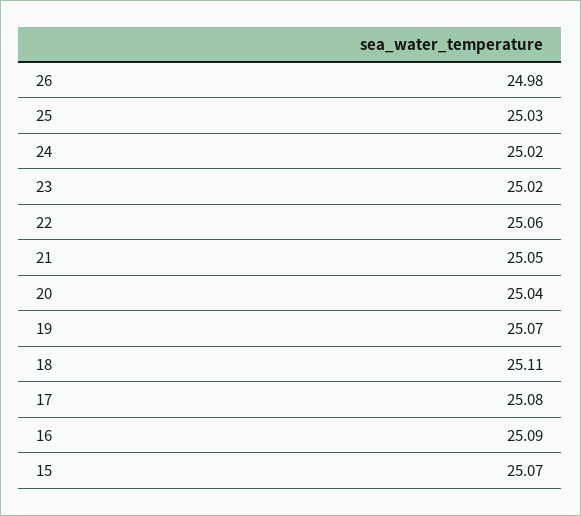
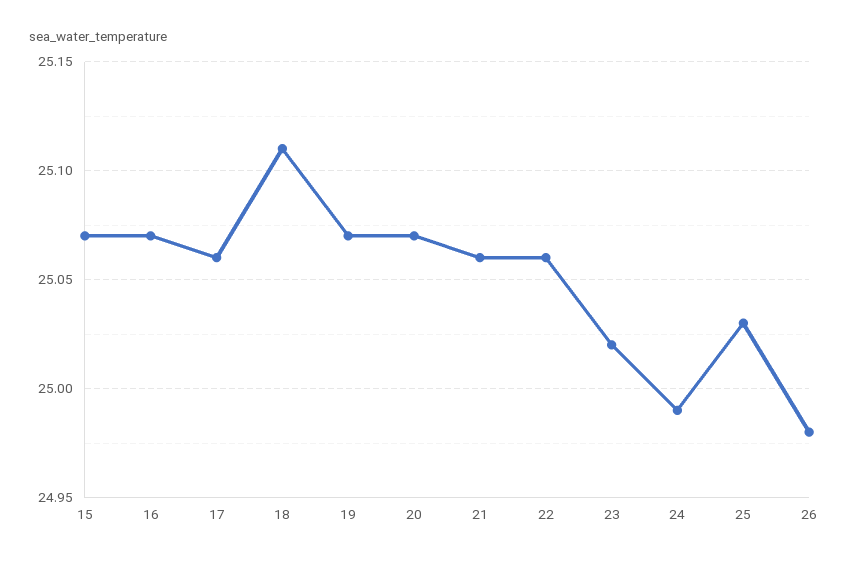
  {
    "26": 24.98,
    "25": 25.03,
-   "24": 25.02,
+   "24": 24.99,
    "23": 25.02,
    "22": 25.06,
-   "21": 25.05,
+   "21": 25.06,
-   "20": 25.04,
+   "20": 25.07,
    "19": 25.07,
    "18": 25.11,
-   "17": 25.08,
+   "17": 25.06,
-   "16": 25.09,
+   "16": 25.07,
    "15": 25.07
  }

